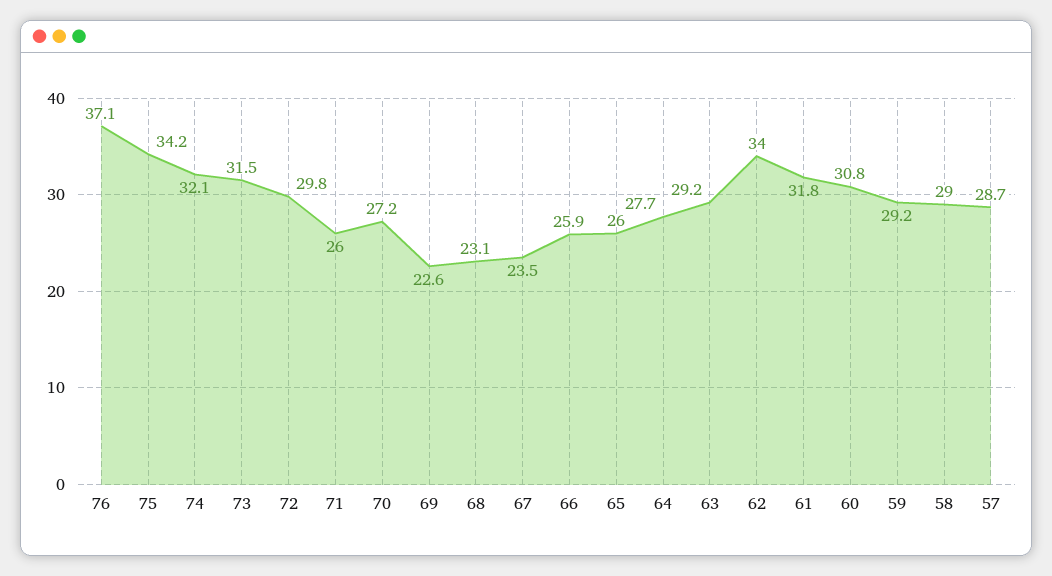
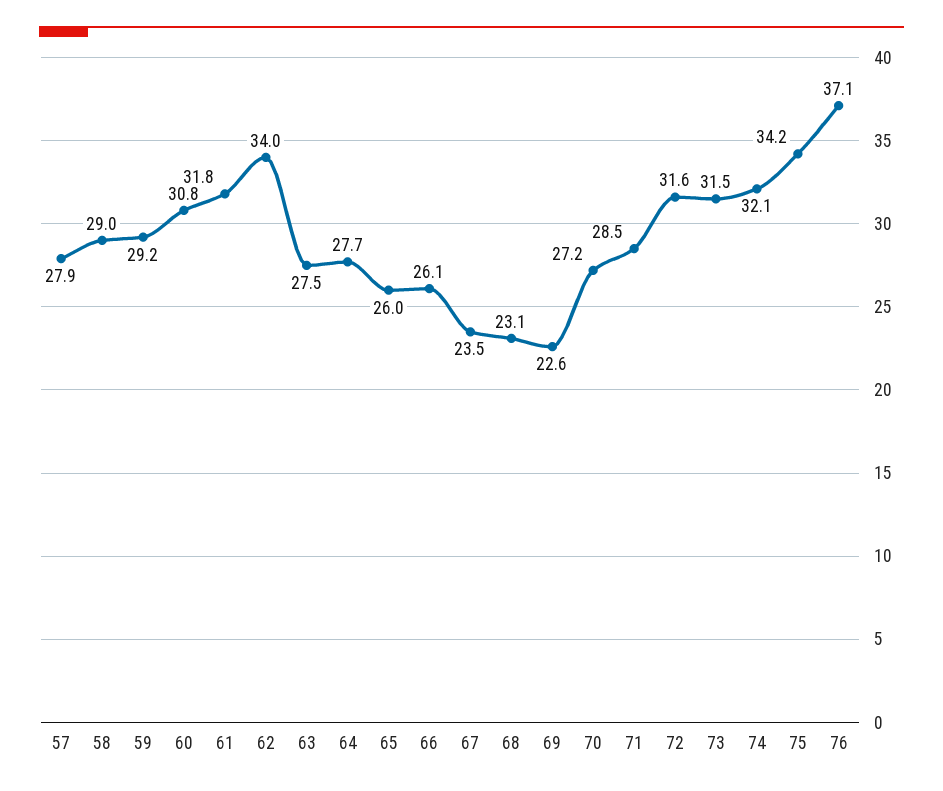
  {
    "76": 37.1,
    "75": 34.2,
    "74": 32.1,
    "73": 31.5,
-   "72": 29.8,
+   "72": 31.6,
-   "71": 26,
+   "71": 28.5,
    "70": 27.2,
    "69": 22.6,
    "68": 23.1,
    "67": 23.5,
-   "66": 25.9,
+   "66": 26.1,
    "65": 26,
    "64": 27.7,
-   "63": 29.2,
+   "63": 27.5,
    "62": 34,
    "61": 31.8,
    "60": 30.8,
    "59": 29.2,
    "58": 29,
-   "57": 28.7
+   "57": 27.9
  }

